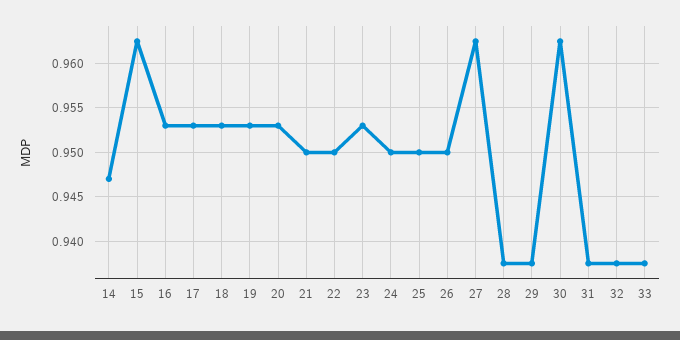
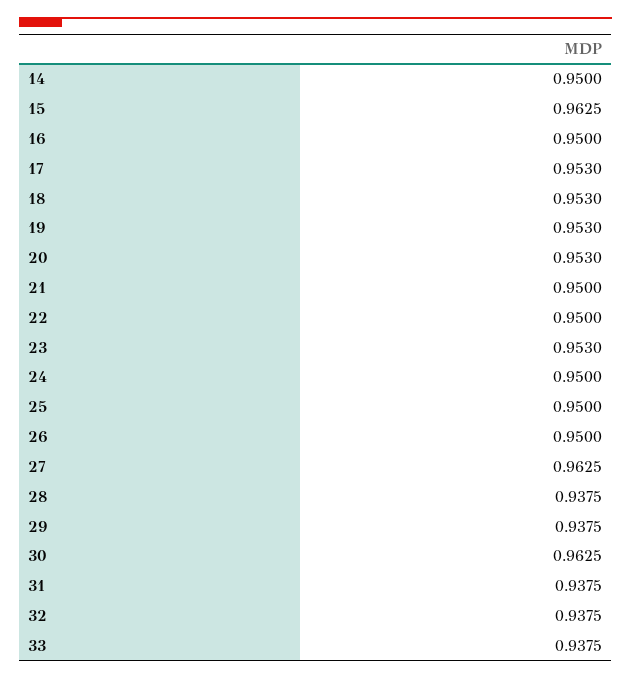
  {
-   "14": 0.947,
+   "14": 0.95,
    "15": 0.9625,
-   "16": 0.953,
+   "16": 0.95,
    "17": 0.953,
    "18": 0.953,
    "19": 0.953,
    "20": 0.953,
    "21": 0.95,
    "22": 0.95,
    "23": 0.953,
    "24": 0.95,
    "25": 0.95,
    "26": 0.95,
    "27": 0.9625,
    "28": 0.9375,
    "29": 0.9375,
    "30": 0.9625,
    "31": 0.9375,
    "32": 0.9375,
    "33": 0.9375
  }

